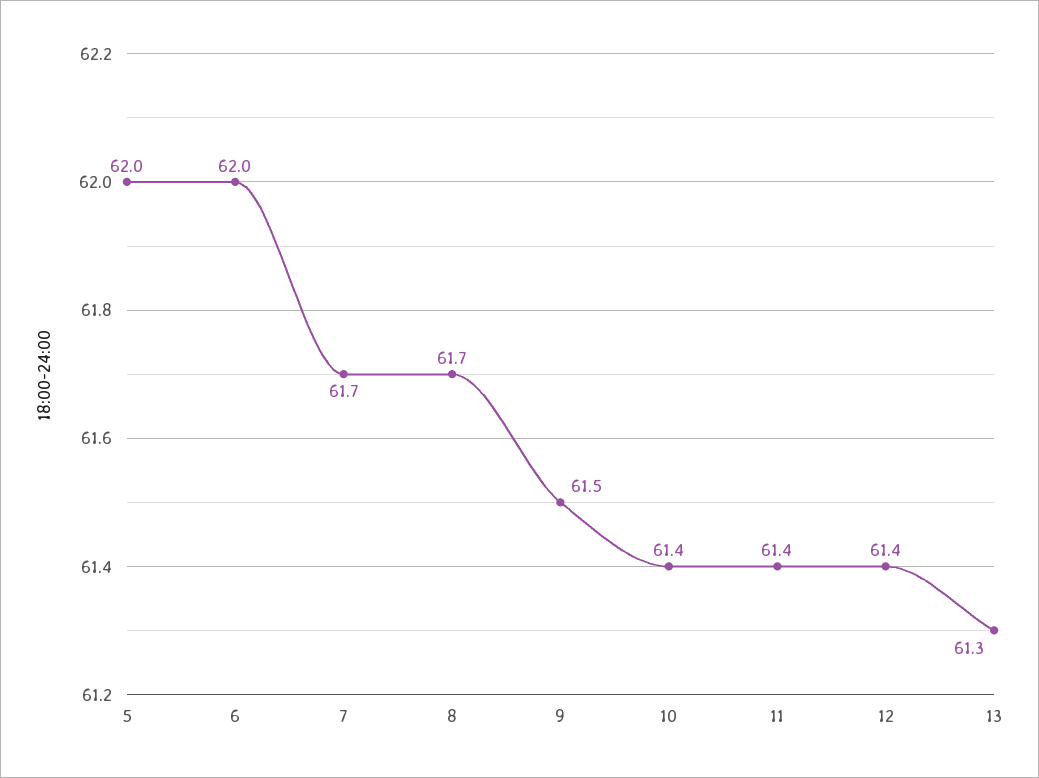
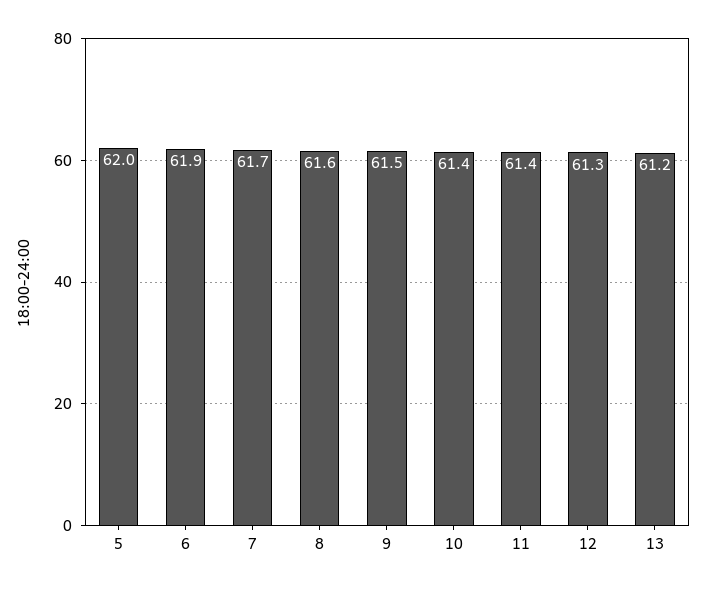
  {
    "5": 62,
-   "6": 62,
+   "6": 61.9,
    "7": 61.7,
-   "8": 61.7,
+   "8": 61.6,
    "9": 61.5,
    "10": 61.4,
    "11": 61.4,
-   "12": 61.4,
+   "12": 61.3,
-   "13": 61.3
+   "13": 61.2
  }

